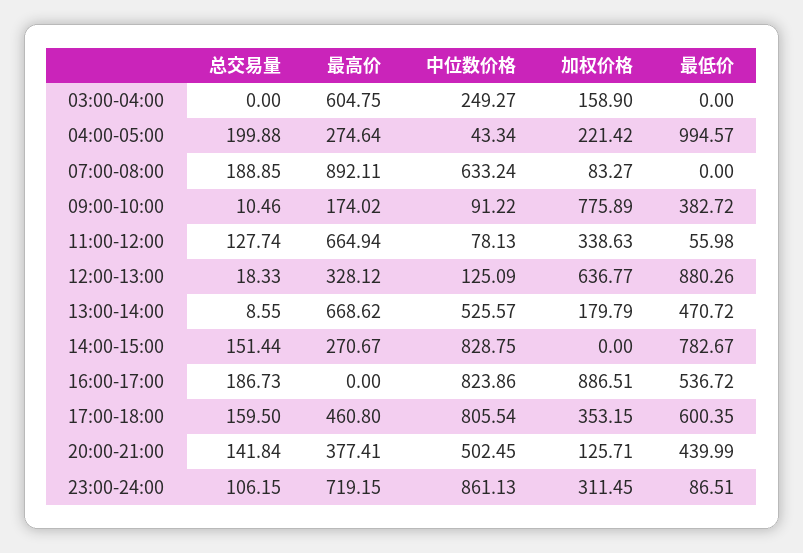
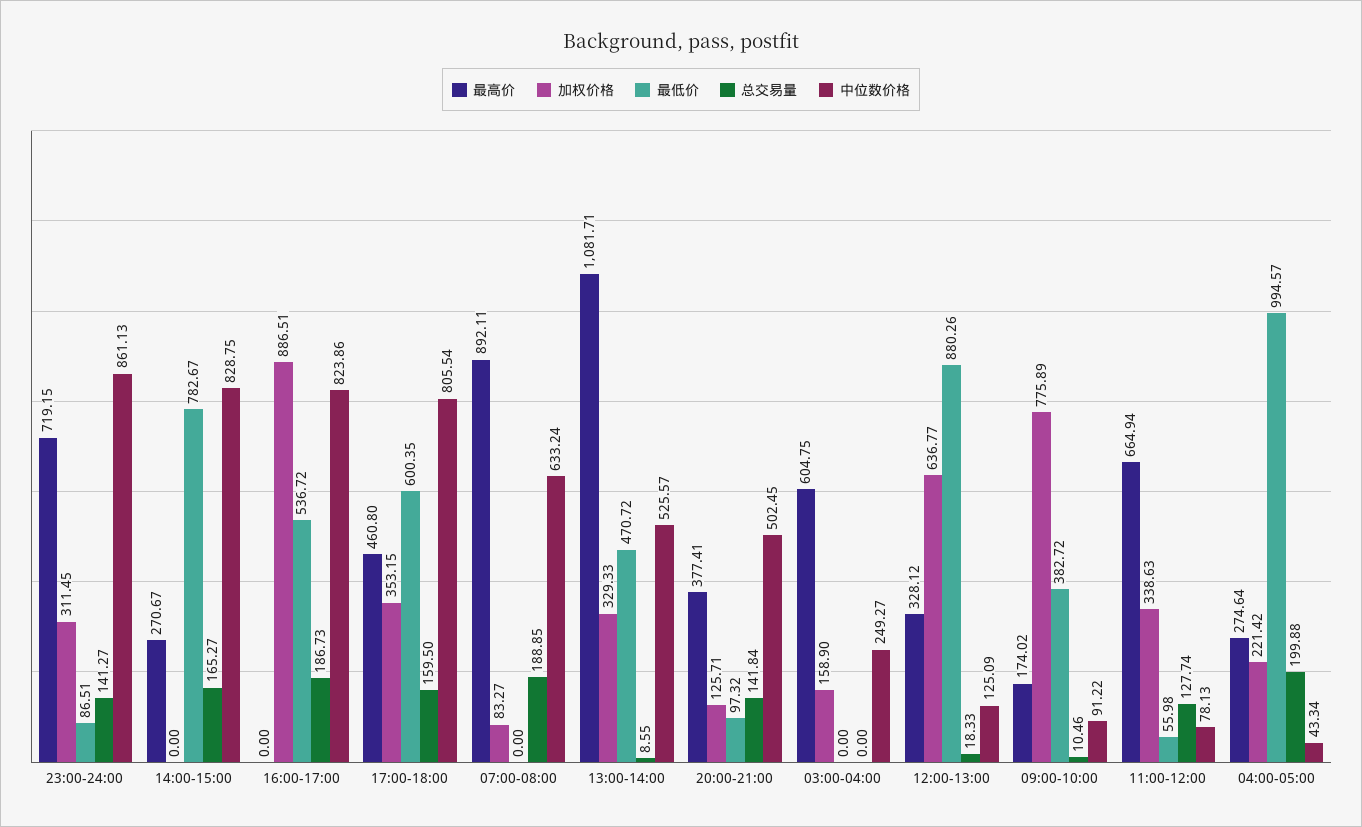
  {
    "总交易量": {
      "03:00-04:00": 0,
      "04:00-05:00": 199.88,
      "07:00-08:00": 188.85,
      "09:00-10:00": 10.46,
      "11:00-12:00": 127.74,
      "12:00-13:00": 18.33,
      "13:00-14:00": 8.55,
-     "14:00-15:00": 151.44,
+     "14:00-15:00": 165.27,
      "16:00-17:00": 186.73,
      "17:00-18:00": 159.5,
      "20:00-21:00": 141.84,
-     "23:00-24:00": 106.15
+     "23:00-24:00": 141.27
    },
    "最高价": {
      "03:00-04:00": 604.75,
      "04:00-05:00": 274.64,
      "07:00-08:00": 892.11,
      "09:00-10:00": 174.02,
      "11:00-12:00": 664.94,
      "12:00-13:00": 328.12,
-     "13:00-14:00": 668.62,
+     "13:00-14:00": 1081.71,
      "14:00-15:00": 270.67,
      "16:00-17:00": 0,
      "17:00-18:00": 460.8,
      "20:00-21:00": 377.41,
      "23:00-24:00": 719.15
    },
    "中位数价格": {
      "03:00-04:00": 249.27,
      "04:00-05:00": 43.34,
      "07:00-08:00": 633.24,
      "09:00-10:00": 91.22,
      "11:00-12:00": 78.13,
      "12:00-13:00": 125.09,
      "13:00-14:00": 525.57,
      "14:00-15:00": 828.75,
      "16:00-17:00": 823.86,
      "17:00-18:00": 805.54,
      "20:00-21:00": 502.45,
      "23:00-24:00": 861.13
    },
    "加权价格": {
      "03:00-04:00": 158.9,
      "04:00-05:00": 221.42,
      "07:00-08:00": 83.27,
      "09:00-10:00": 775.89,
      "11:00-12:00": 338.63,
      "12:00-13:00": 636.77,
-     "13:00-14:00": 179.79,
+     "13:00-14:00": 329.33,
      "14:00-15:00": 0,
      "16:00-17:00": 886.51,
      "17:00-18:00": 353.15,
      "20:00-21:00": 125.71,
      "23:00-24:00": 311.45
    },
    "最低价": {
      "03:00-04:00": 0,
      "04:00-05:00": 994.57,
      "07:00-08:00": 0,
      "09:00-10:00": 382.72,
      "11:00-12:00": 55.98,
      "12:00-13:00": 880.26,
      "13:00-14:00": 470.72,
      "14:00-15:00": 782.67,
      "16:00-17:00": 536.72,
      "17:00-18:00": 600.35,
-     "20:00-21:00": 439.99,
+     "20:00-21:00": 97.32,
      "23:00-24:00": 86.51
    }
  }

